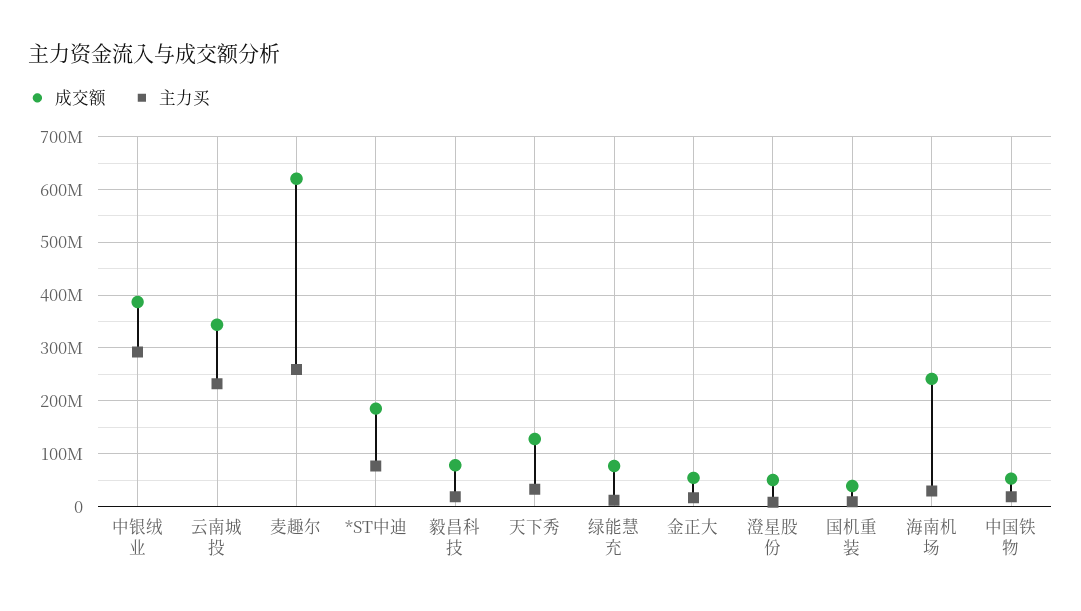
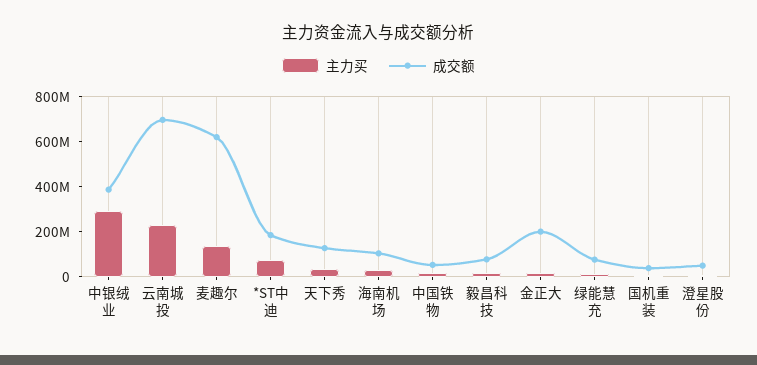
  {
    "成交额": {
      "中银绒业": 380000000,
-     "云南城投": 340000000,
+     "云南城投": 700000000,
      "麦趣尔": 620000000,
      "*ST中迪": 180000000,
      "毅昌科技": 80000000,
      "天下秀": 120000000,
      "绿能慧充": 80000000,
-     "金正大": 60000000,
+     "金正大": 200000000,
      "澄星股份": 60000000,
      "国机重装": 40000000,
-     "海南机场": 240000000,
+     "海南机场": 100000000,
      "中国铁物": 60000000
    },
    "主力买": {
      "中银绒业": 300000000,
      "云南城投": 240000000,
-     "麦趣尔": 260000000,
+     "麦趣尔": 150000000,
      "*ST中迪": 80000000,
      "毅昌科技": 20000000,
      "天下秀": 40000000,
      "绿能慧充": 20000000,
      "金正大": 20000000,
      "澄星股份": 0,
      "国机重装": 0,
      "海南机场": 20000000,
      "中国铁物": 20000000
    }
  }

